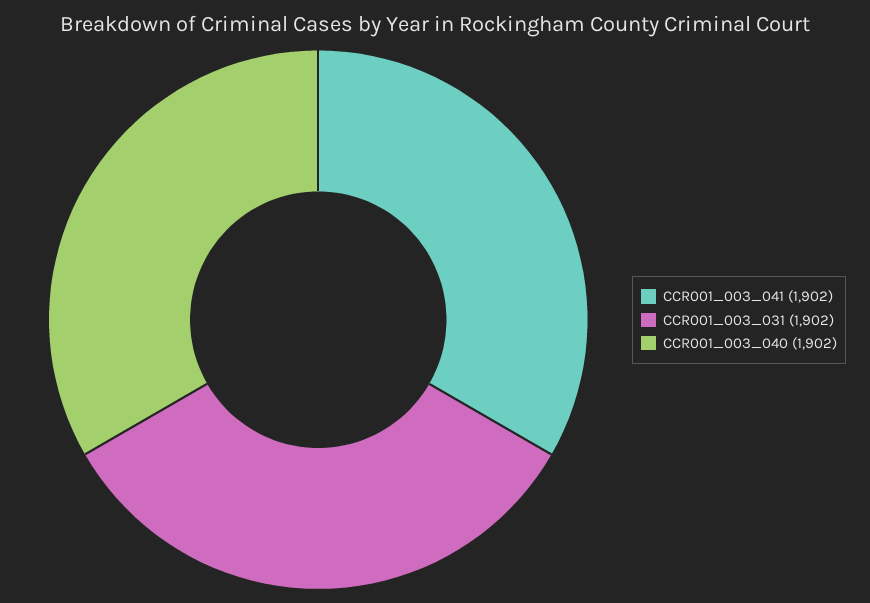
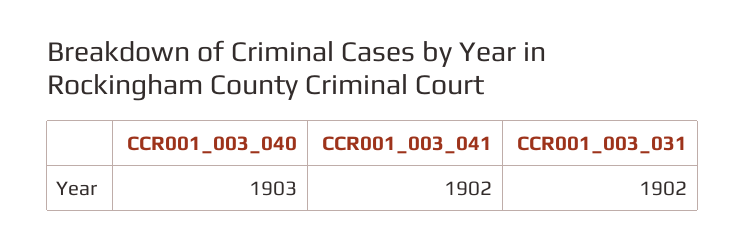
  {
    "CCR001_003_041": 1902,
    "CCR001_003_031": 1902,
-   "CCR001_003_040": 1902
+   "CCR001_003_040": 1903
  }

